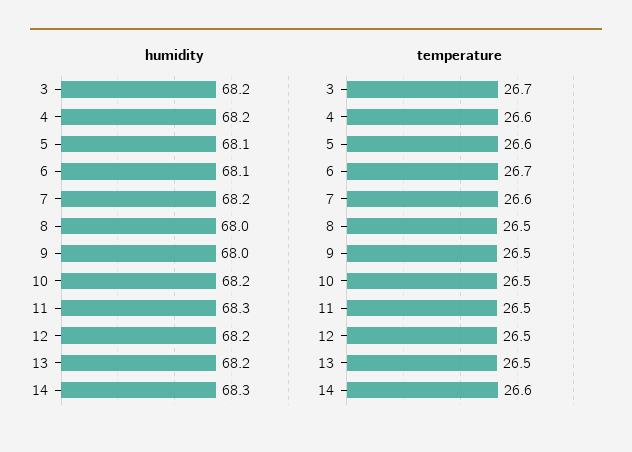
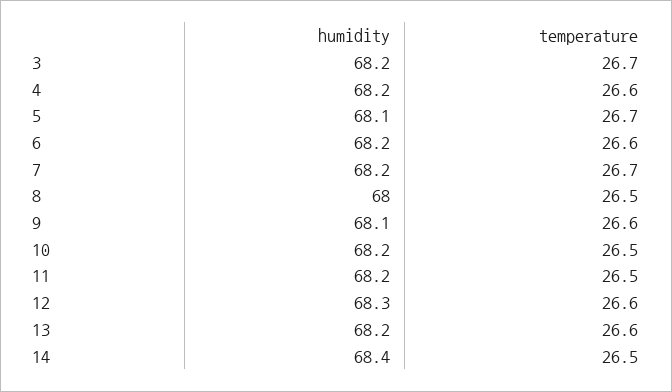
  {
    "humidity": {
      "3": 68.2,
      "4": 68.2,
      "5": 68.1,
-     "6": 68.1,
+     "6": 68.2,
      "7": 68.2,
      "8": 68,
-     "9": 68,
+     "9": 68.1,
      "10": 68.2,
-     "11": 68.3,
+     "11": 68.2,
-     "12": 68.2,
+     "12": 68.3,
      "13": 68.2,
-     "14": 68.3
+     "14": 68.4
    },
    "temperature": {
      "3": 26.7,
      "4": 26.6,
-     "5": 26.6,
+     "5": 26.7,
-     "6": 26.7,
+     "6": 26.6,
-     "7": 26.6,
+     "7": 26.7,
      "8": 26.5,
-     "9": 26.5,
+     "9": 26.6,
      "10": 26.5,
      "11": 26.5,
-     "12": 26.5,
+     "12": 26.6,
-     "13": 26.5,
+     "13": 26.6,
-     "14": 26.6
+     "14": 26.5
    }
  }

